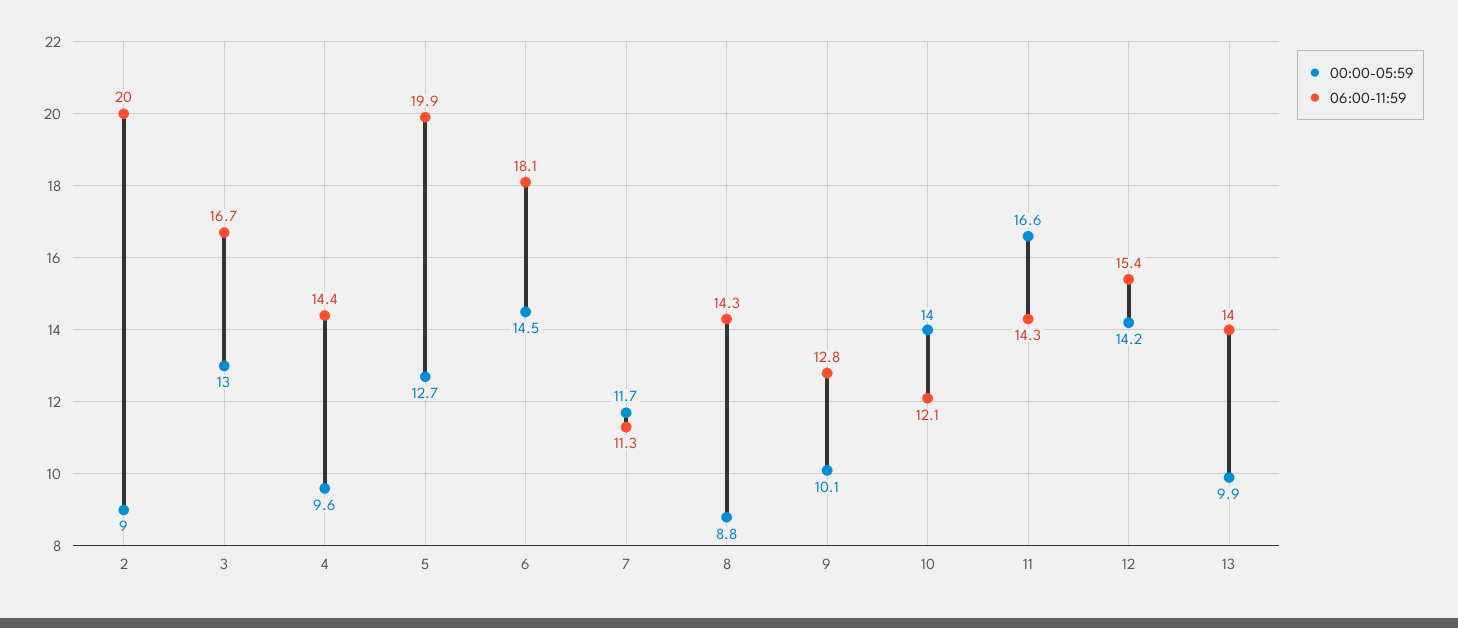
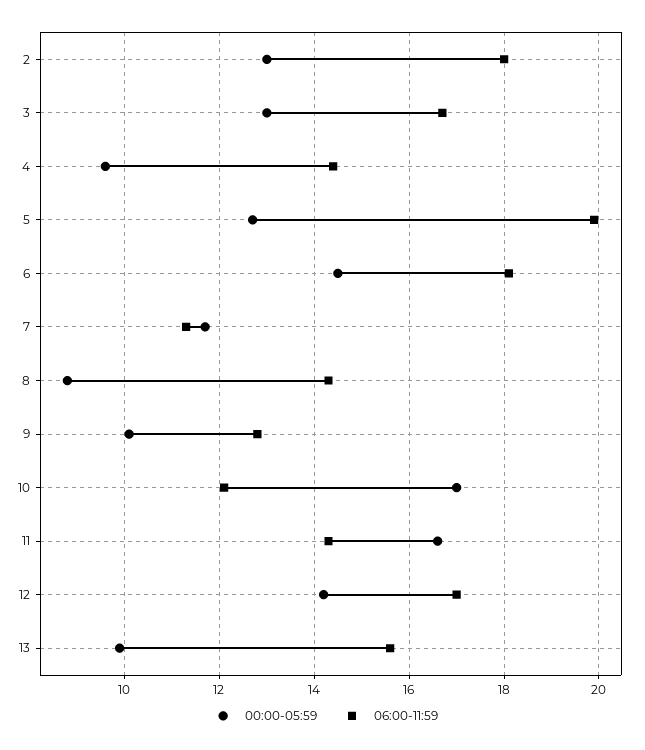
  {
    "00:00-05:59": {
-     "2": 9,
+     "2": 13,
      "3": 13,
      "4": 9.6,
      "5": 12.7,
      "6": 14.5,
      "7": 11.7,
      "8": 8.8,
      "9": 10.1,
-     "10": 14,
+     "10": 17,
      "11": 16.6,
      "12": 14.2,
      "13": 9.9
    },
    "06:00-11:59": {
-     "2": 20,
+     "2": 18,
      "3": 16.7,
      "4": 14.4,
      "5": 19.9,
      "6": 18.1,
      "7": 11.3,
      "8": 14.3,
      "9": 12.8,
      "10": 12.1,
      "11": 14.3,
-     "12": 15.4,
+     "12": 17,
-     "13": 14
+     "13": 15.5
    }
  }

